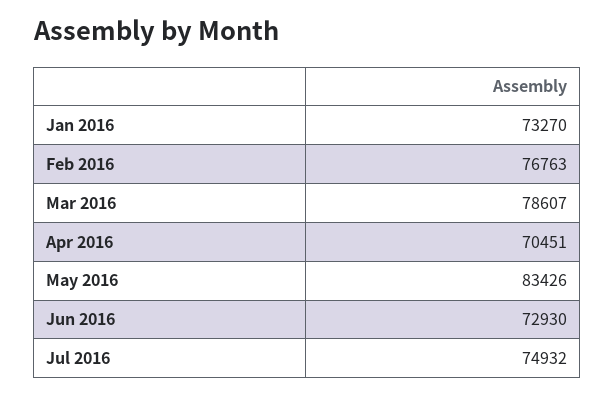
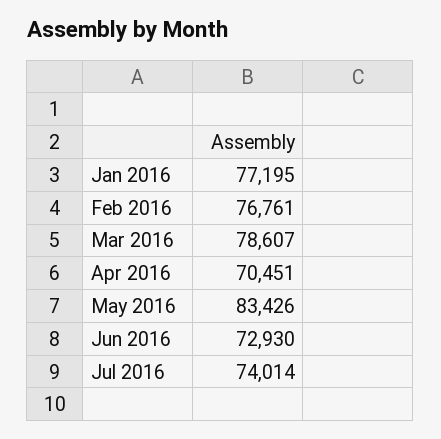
  {
-   "Jan 2016": 73270,
+   "Jan 2016": 77195,
-   "Feb 2016": 76763,
+   "Feb 2016": 76761,
    "Mar 2016": 78607,
    "Apr 2016": 70451,
    "May 2016": 83426,
    "Jun 2016": 72930,
-   "Jul 2016": 74932
+   "Jul 2016": 74014
  }

